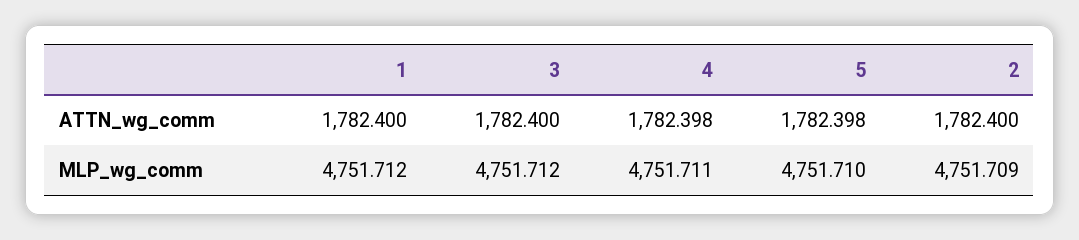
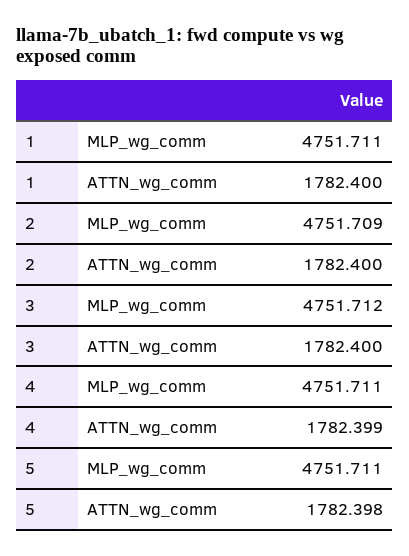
  {
    "1": {
      "ATTN_wg_comm": 1782.4,
-     "MLP_wg_comm": 4751.712
+     "MLP_wg_comm": 4751.711
    },
    "3": {
      "ATTN_wg_comm": 1782.4,
      "MLP_wg_comm": 4751.712
    },
    "4": {
-     "ATTN_wg_comm": 1782.398,
+     "ATTN_wg_comm": 1782.399,
      "MLP_wg_comm": 4751.711
    },
    "5": {
      "ATTN_wg_comm": 1782.398,
-     "MLP_wg_comm": 4751.71
+     "MLP_wg_comm": 4751.711
    },
    "2": {
      "ATTN_wg_comm": 1782.4,
      "MLP_wg_comm": 4751.709
    }
  }

